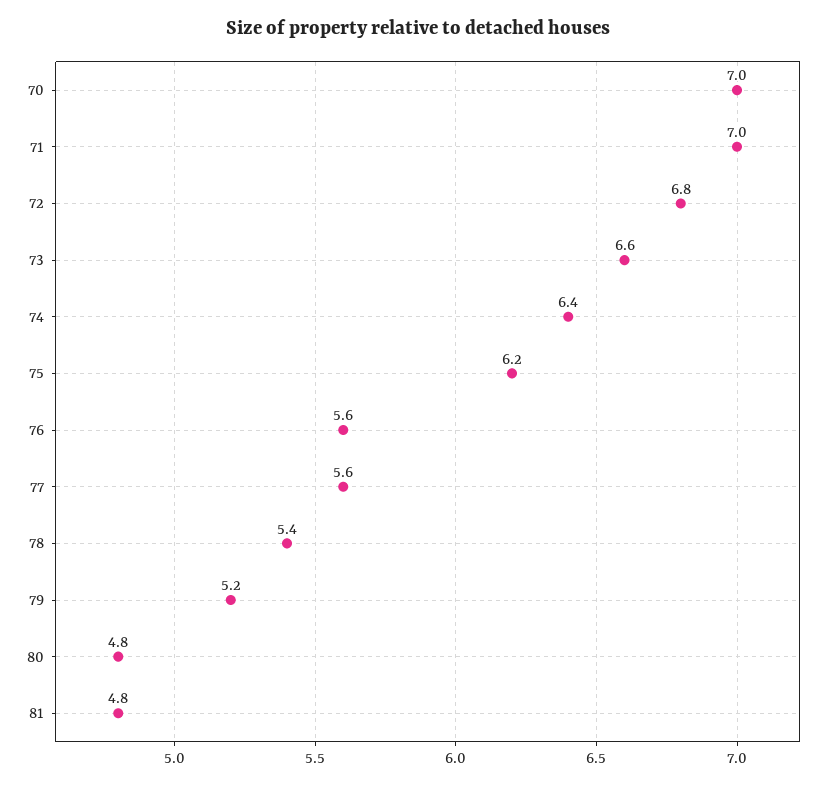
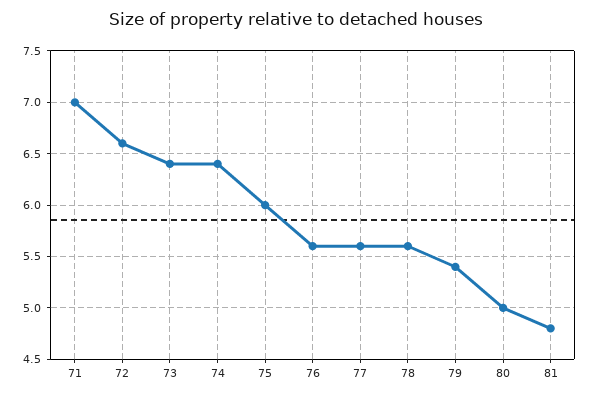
  {
-   "70": 7,
    "71": 7,
-   "72": 6.8,
+   "72": 6.6,
-   "73": 6.6,
+   "73": 6.4,
    "74": 6.4,
-   "75": 6.2,
+   "75": 6,
    "76": 5.6,
    "77": 5.6,
-   "78": 5.4,
+   "78": 5.6,
-   "79": 5.2,
+   "79": 5.4,
-   "80": 4.8,
+   "80": 5,
    "81": 4.8
  }

